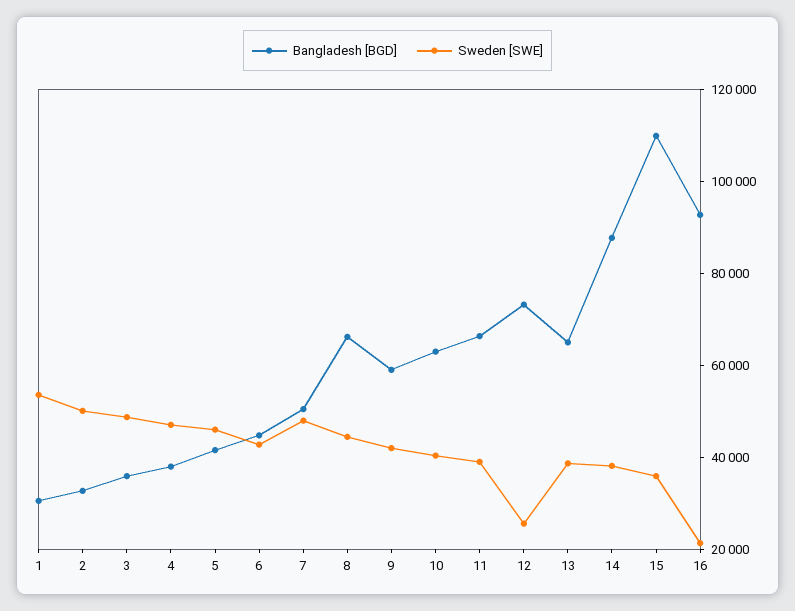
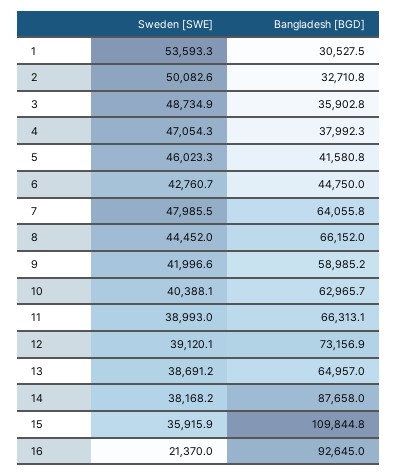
  {
    "Bangladesh [BGD]": {
      "1": 30527.5,
      "2": 32710.8,
      "3": 35902.8,
      "4": 37992.3,
      "5": 41580.8,
      "6": 44750,
-     "7": 50000,
+     "7": 64055.8,
      "8": 66152,
      "9": 58985.2,
      "10": 62965.7,
      "11": 66313.1,
      "12": 73156.9,
      "13": 64957,
      "14": 87658,
      "15": 109844.8,
      "16": 92645
    },
    "Sweden [SWE]": {
      "1": 53593.3,
      "2": 50082.6,
      "3": 48734.9,
      "4": 47054.3,
      "5": 46023.3,
      "6": 42760.7,
      "7": 47985.5,
      "8": 44452,
      "9": 41996.6,
      "10": 40388.1,
      "11": 38993,
-     "12": 25000,
+     "12": 39120.1,
      "13": 38691.2,
      "14": 38168.2,
      "15": 35915.9,
      "16": 21370
    }
  }

